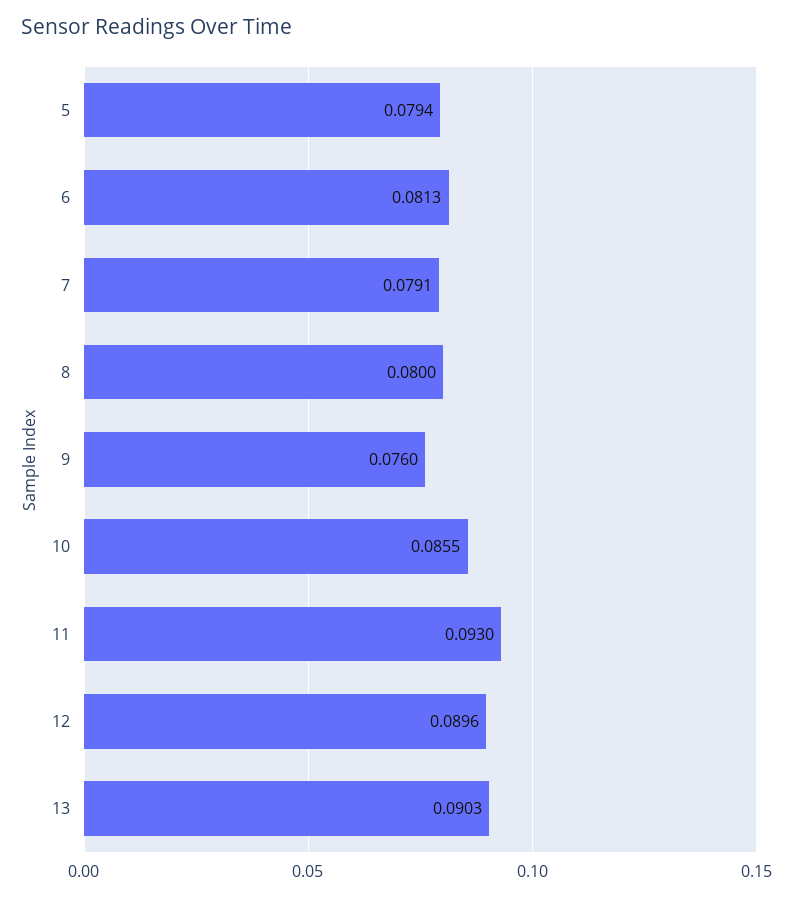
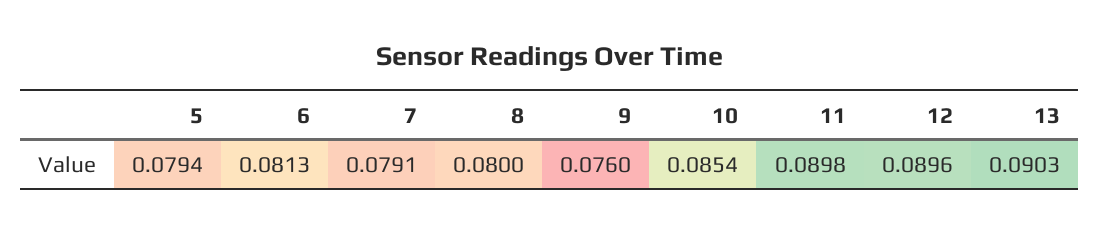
  {
    "5": 0.0794,
    "6": 0.0813,
    "7": 0.0791,
    "8": 0.08,
    "9": 0.076,
-   "10": 0.0855,
+   "10": 0.0854,
-   "11": 0.093,
+   "11": 0.0898,
    "12": 0.0896,
    "13": 0.0903
  }

